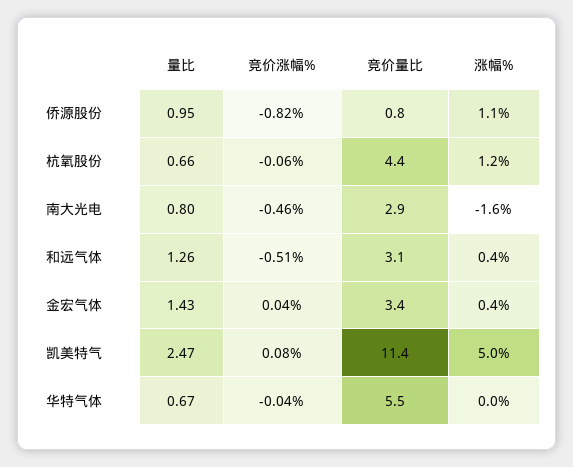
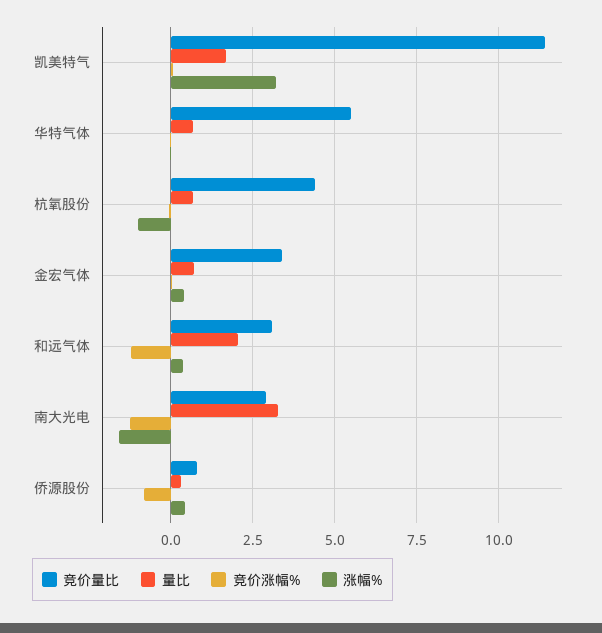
  {
    "量比": {
-     "侨源股份": 0.95,
+     "侨源股份": 0.25,
      "杭氧股份": 0.66,
-     "南大光电": 0.8,
+     "南大光电": 3.25,
-     "和远气体": 1.26,
+     "和远气体": 2,
-     "金宏气体": 1.43,
+     "金宏气体": 0.75,
-     "凯美特气": 2.47,
+     "凯美特气": 1.75,
      "华特气体": 0.67
    },
    "竞价涨幅%": {
      "侨源股份": -0.82,
      "杭氧股份": -0.06,
-     "南大光电": -0.46,
+     "南大光电": -1.25,
-     "和远气体": -0.51,
+     "和远气体": -1.25,
      "金宏气体": 0.04,
      "凯美特气": 0.08,
      "华特气体": -0.04
    },
    "竞价量比": {
      "侨源股份": 0.8,
      "杭氧股份": 4.4,
      "南大光电": 2.9,
      "和远气体": 3.1,
      "金宏气体": 3.4,
      "凯美特气": 11.4,
      "华特气体": 5.5
    },
    "涨幅%": {
-     "侨源股份": 1.1,
+     "侨源股份": 0.5,
-     "杭氧股份": 1.2,
+     "杭氧股份": -1,
      "南大光电": -1.6,
      "和远气体": 0.4,
      "金宏气体": 0.4,
-     "凯美特气": 5,
+     "凯美特气": 3.25,
      "华特气体": 0
    }
  }

